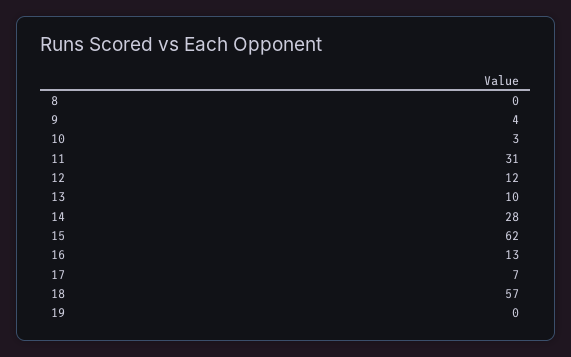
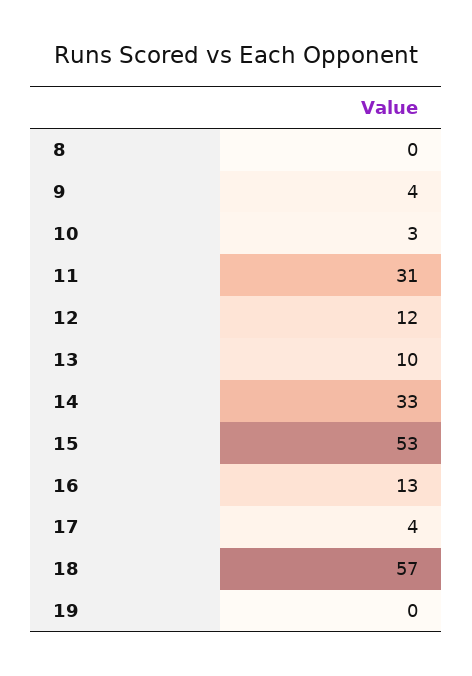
  {
    "8": 0,
    "9": 4,
    "10": 3,
    "11": 31,
    "12": 12,
    "13": 10,
-   "14": 28,
+   "14": 33,
-   "15": 62,
+   "15": 53,
    "16": 13,
-   "17": 7,
+   "17": 4,
    "18": 57,
    "19": 0
  }

